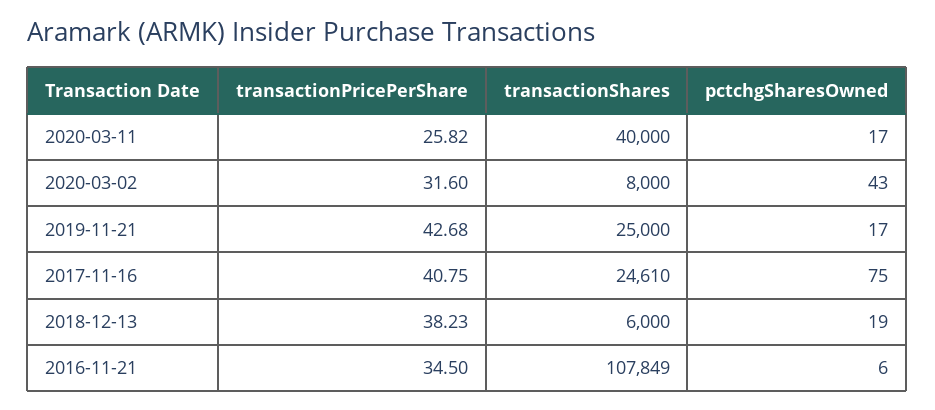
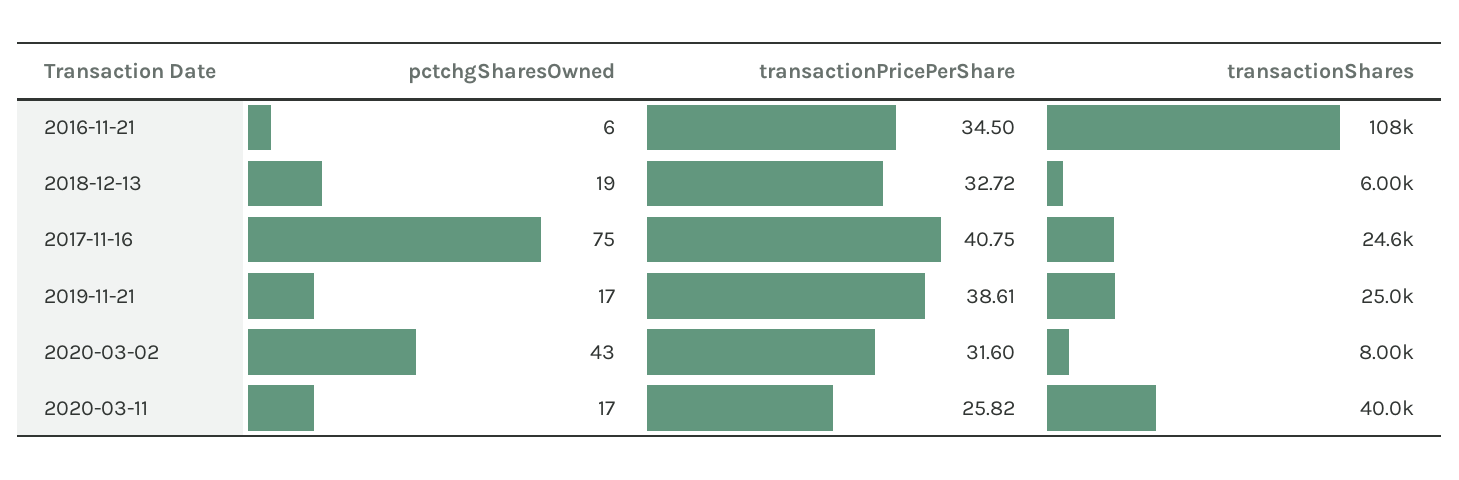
  {
    "transactionPricePerShare": {
      "2020-03-11": 25.82,
      "2020-03-02": 31.6,
-     "2019-11-21": 42.68,
+     "2019-11-21": 38.61,
      "2017-11-16": 40.75,
-     "2018-12-13": 38.23,
+     "2018-12-13": 32.72,
      "2016-11-21": 34.5
    },
    "transactionShares": {
      "2020-03-11": 40000,
      "2020-03-02": 8000,
      "2019-11-21": 25000,
      "2017-11-16": 24610,
      "2018-12-13": 6000,
      "2016-11-21": 107849
    },
    "pctchgSharesOwned": {
      "2020-03-11": 17,
      "2020-03-02": 43,
      "2019-11-21": 17,
      "2017-11-16": 75,
      "2018-12-13": 19,
      "2016-11-21": 6
    }
  }

